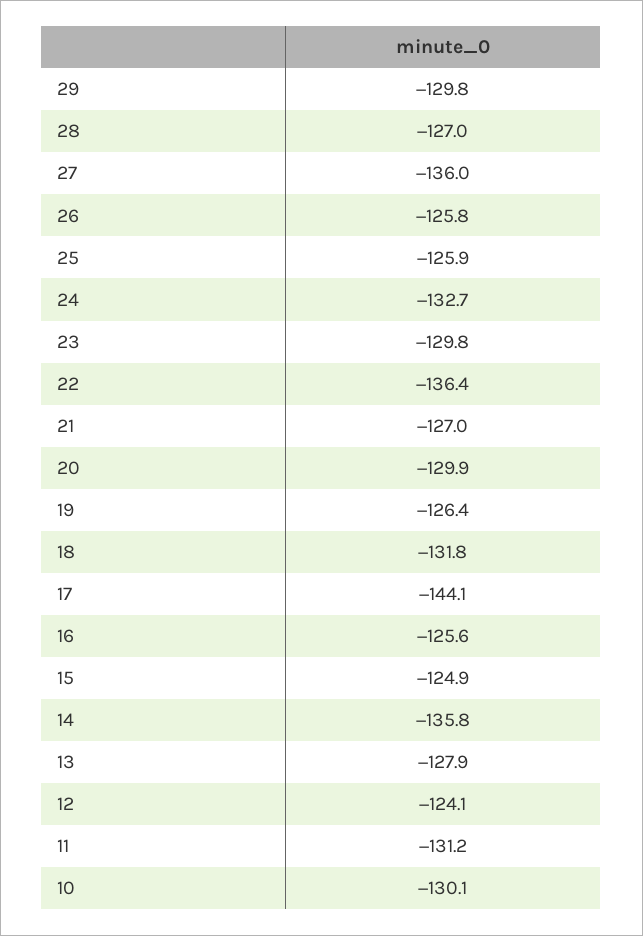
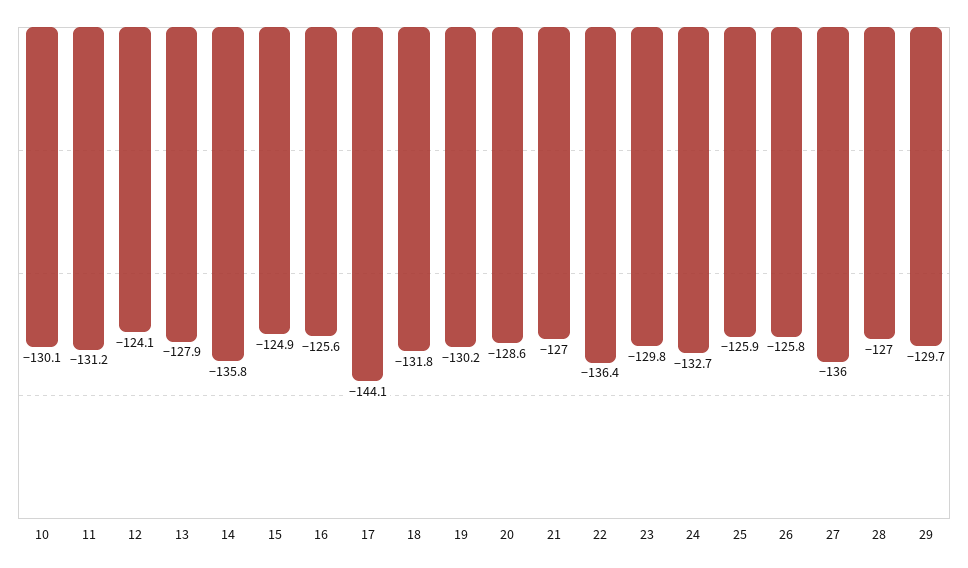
  {
-   "29": -129.8,
+   "29": -129.7,
    "28": -127,
    "27": -136,
    "26": -125.8,
    "25": -125.9,
    "24": -132.7,
    "23": -129.8,
    "22": -136.4,
    "21": -127,
-   "20": -129.9,
+   "20": -128.6,
-   "19": -126.4,
+   "19": -130.2,
    "18": -131.8,
    "17": -144.1,
    "16": -125.6,
    "15": -124.9,
    "14": -135.8,
    "13": -127.9,
    "12": -124.1,
    "11": -131.2,
    "10": -130.1
  }

